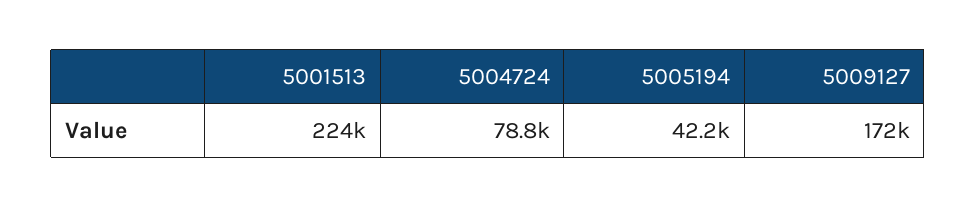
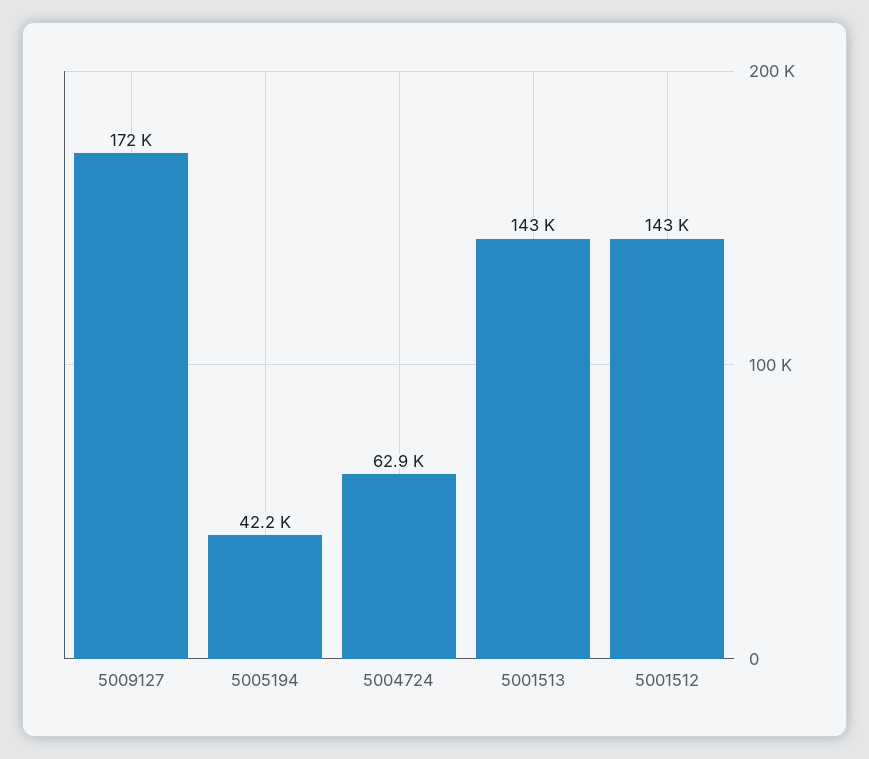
  {
-   "5001513": 224000,
+   "5001513": 143000,
-   "5004724": 78800,
+   "5004724": 62900,
    "5005194": 42200,
-   "5009127": 172000
+   "5009127": 172000,
+   "5001512": 143000
  }

